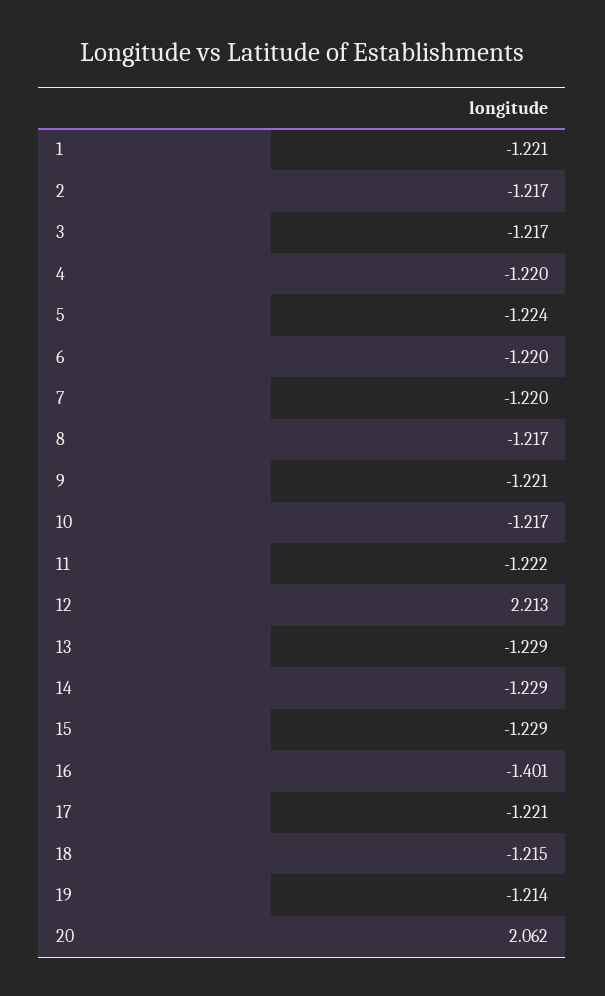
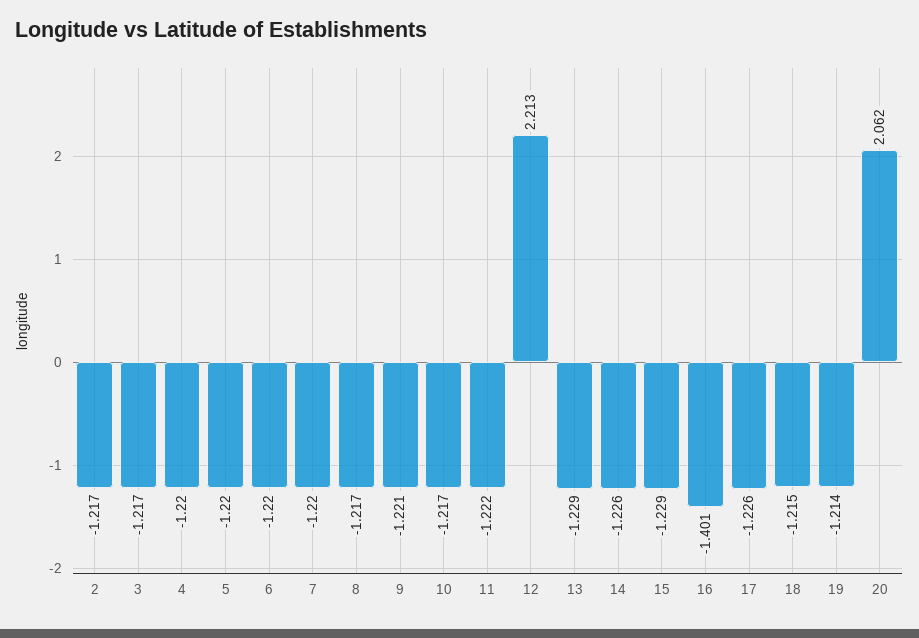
  {
-   "1": -1.221,
    "2": -1.217,
    "3": -1.217,
    "4": -1.22,
-   "5": -1.224,
+   "5": -1.22,
    "6": -1.22,
    "7": -1.22,
    "8": -1.217,
    "9": -1.221,
    "10": -1.217,
    "11": -1.222,
    "12": 2.213,
    "13": -1.229,
-   "14": -1.229,
+   "14": -1.226,
    "15": -1.229,
    "16": -1.401,
-   "17": -1.221,
+   "17": -1.226,
    "18": -1.215,
    "19": -1.214,
    "20": 2.062
  }

